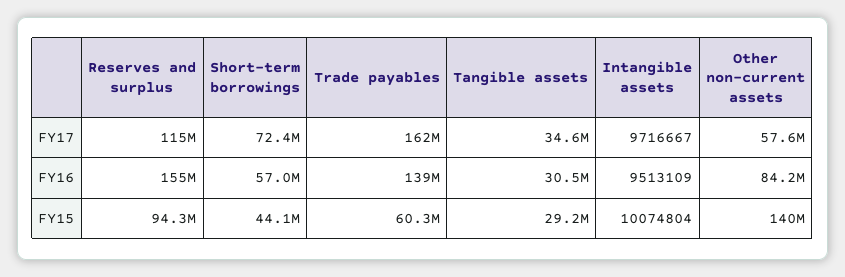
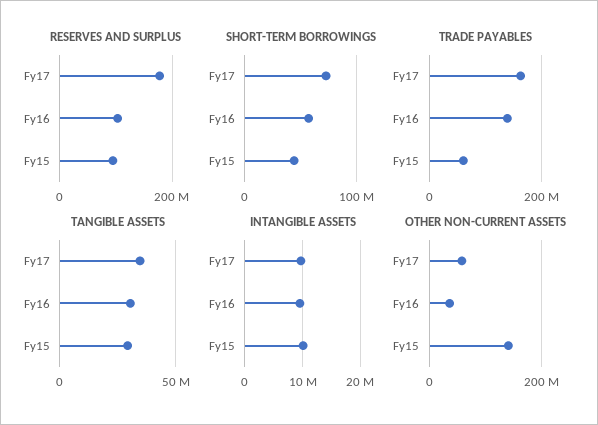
  {
    "Reserves and surplus": {
-     "FY17": 115000000,
+     "FY17": 180000000,
-     "FY16": 155000000,
+     "FY16": 100000000,
      "FY15": 94300000
    },
    "Short-term borrowings": {
      "FY17": 72400000,
      "FY16": 57000000,
      "FY15": 44100000
    },
    "Trade payables": {
      "FY17": 162000000,
      "FY16": 139000000,
      "FY15": 60300000
    },
    "Tangible assets": {
      "FY17": 34600000,
      "FY16": 30500000,
      "FY15": 29200000
    },
    "Intangible assets": {
      "FY17": 9716667,
      "FY16": 9513109,
      "FY15": 10074804
    },
    "Other non-current assets": {
      "FY17": 57600000,
-     "FY16": 84200000,
+     "FY16": 40000000,
      "FY15": 140000000
    }
  }

